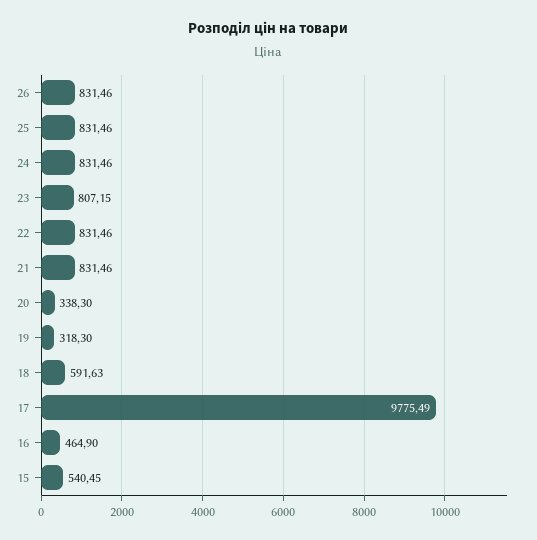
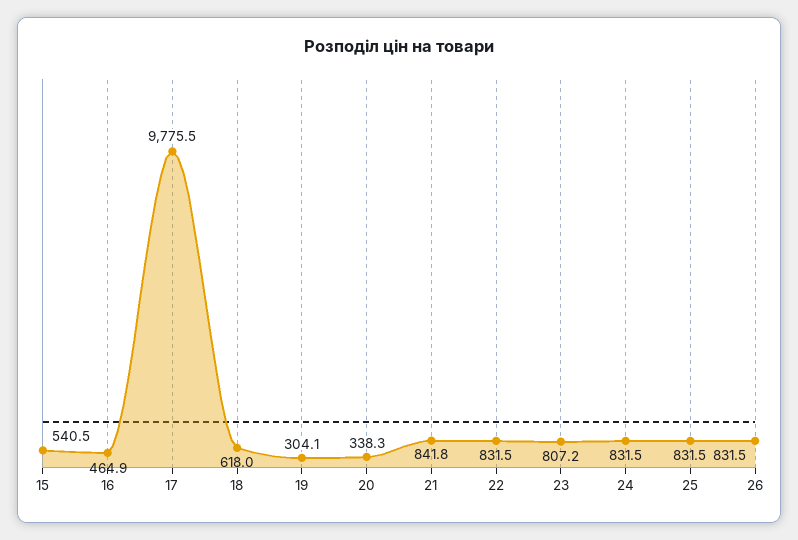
  {
    "26": 831.46,
    "25": 831.46,
    "24": 831.46,
    "23": 807.15,
    "22": 831.46,
-   "21": 831.46,
+   "21": 841.8,
    "20": 338.3,
-   "19": 318.3,
+   "19": 304.1,
-   "18": 591.63,
+   "18": 618,
    "17": 9775.49,
    "16": 464.9,
    "15": 540.45
  }

